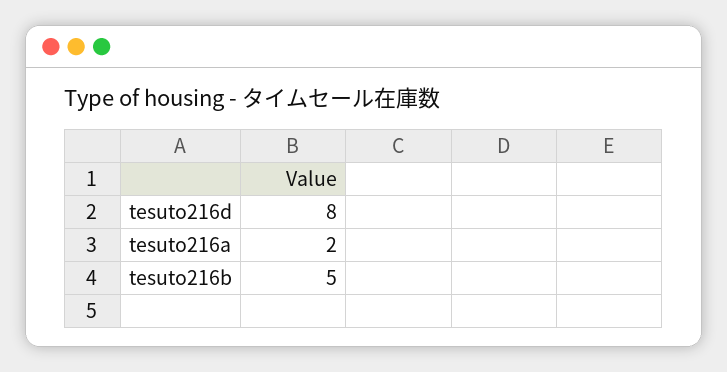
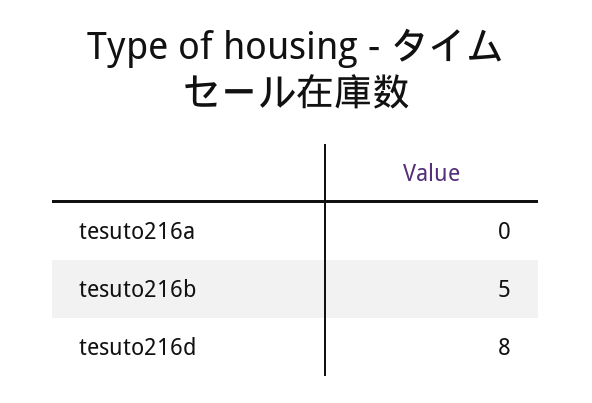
  {
    "tesuto216d": 8,
-   "tesuto216a": 2,
+   "tesuto216a": 0,
    "tesuto216b": 5
  }

